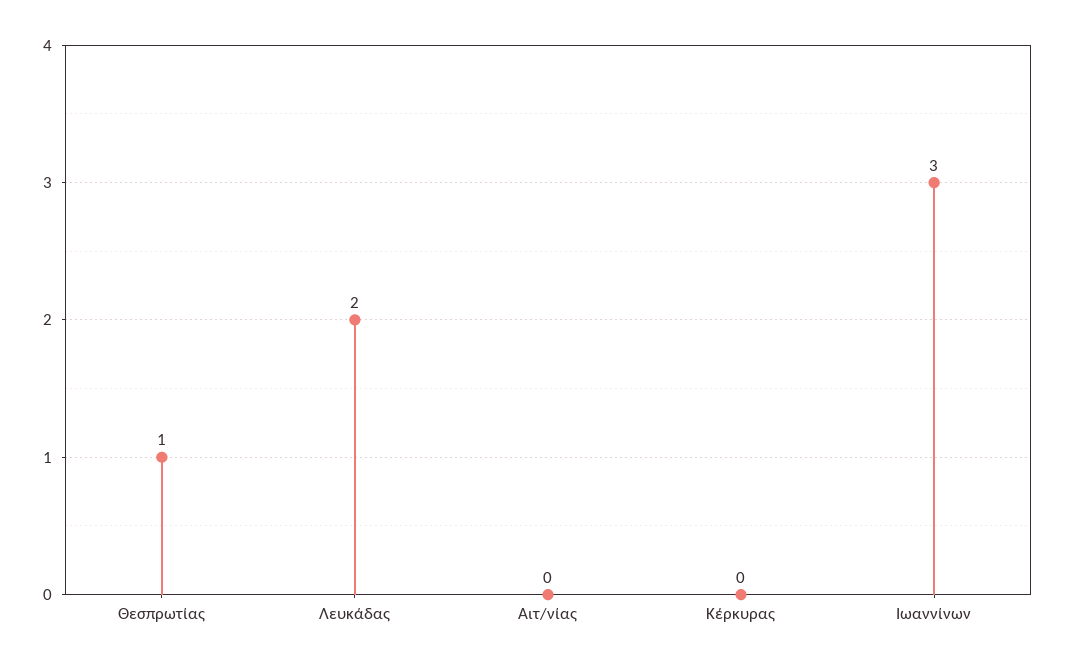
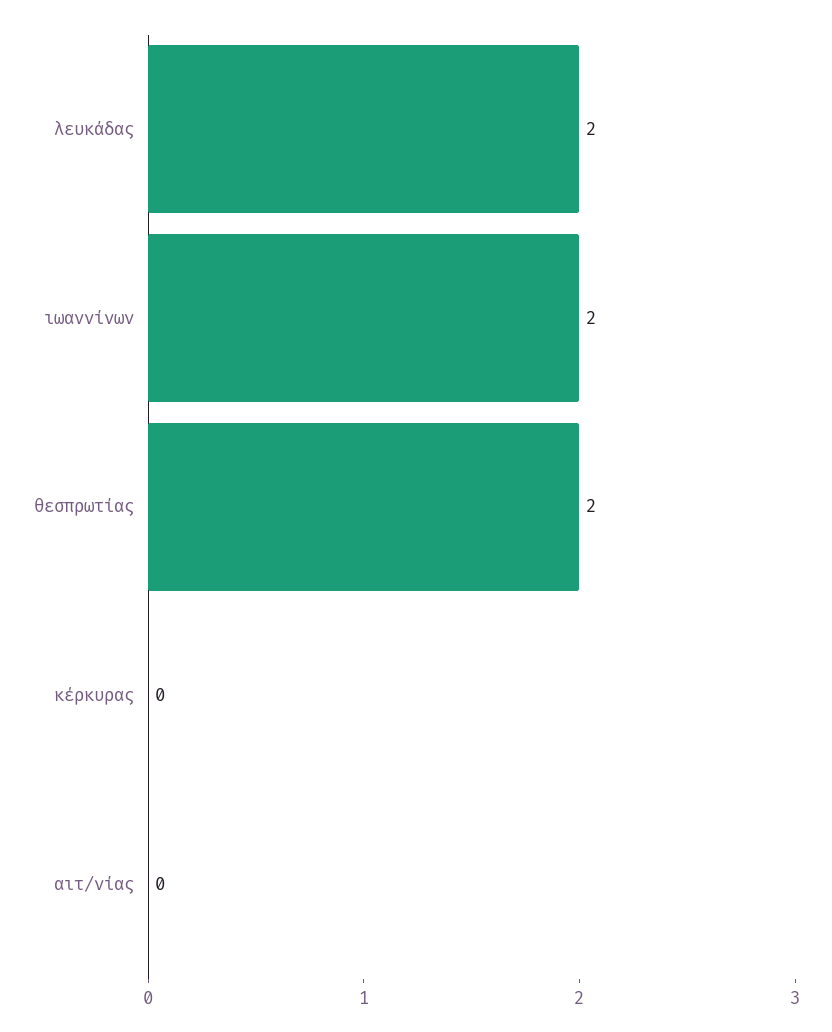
  {
-   "Θεσπρωτίας": 1,
+   "Θεσπρωτίας": 2,
    "Λευκάδας": 2,
    "Αιτ/νίας": 0,
    "Κέρκυρας": 0,
-   "Ιωαννίνων": 3
+   "Ιωαννίνων": 2
  }

